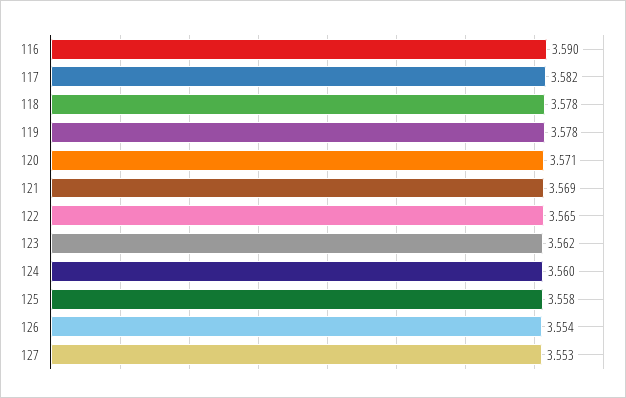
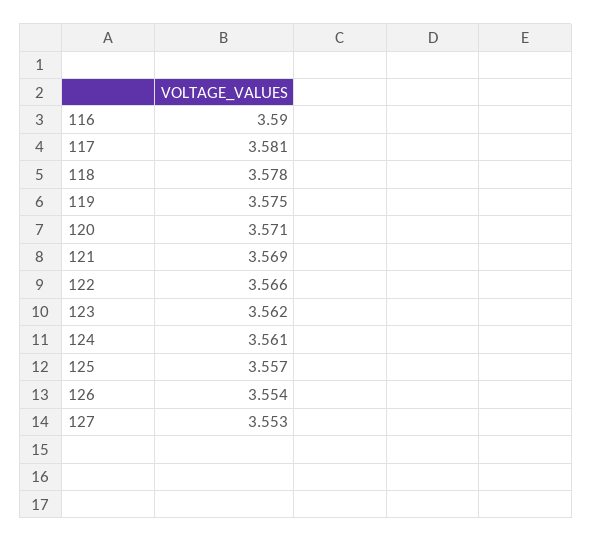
  {
    "116": 3.59,
-   "117": 3.582,
+   "117": 3.581,
    "118": 3.578,
-   "119": 3.578,
+   "119": 3.575,
    "120": 3.571,
    "121": 3.569,
-   "122": 3.565,
+   "122": 3.566,
    "123": 3.562,
-   "124": 3.56,
+   "124": 3.561,
-   "125": 3.558,
+   "125": 3.557,
    "126": 3.554,
    "127": 3.553
  }

